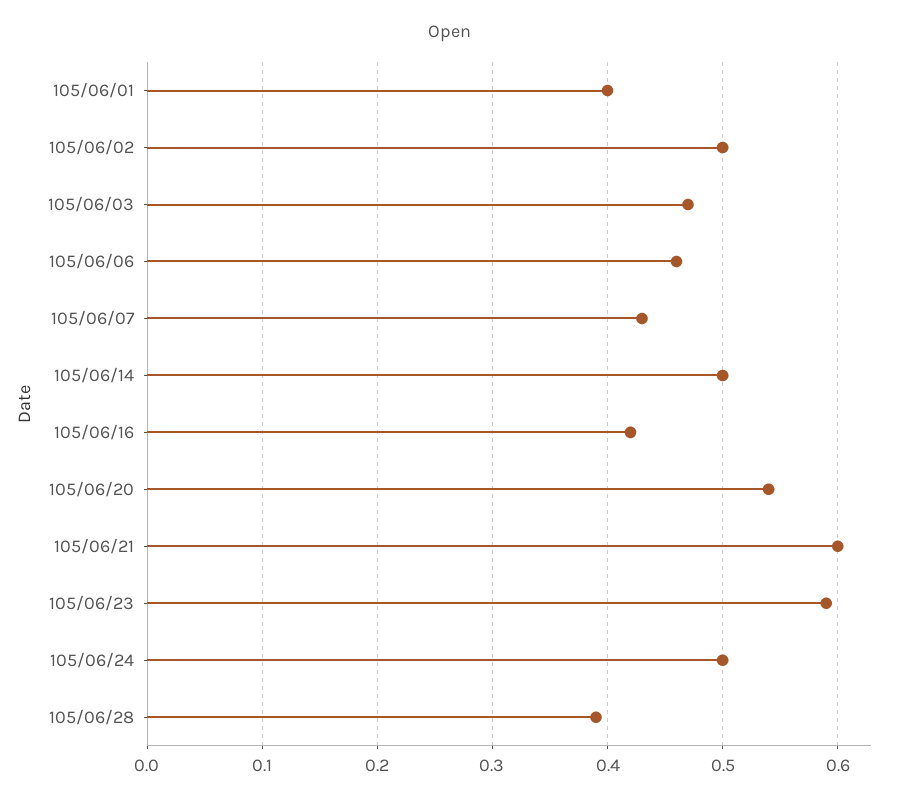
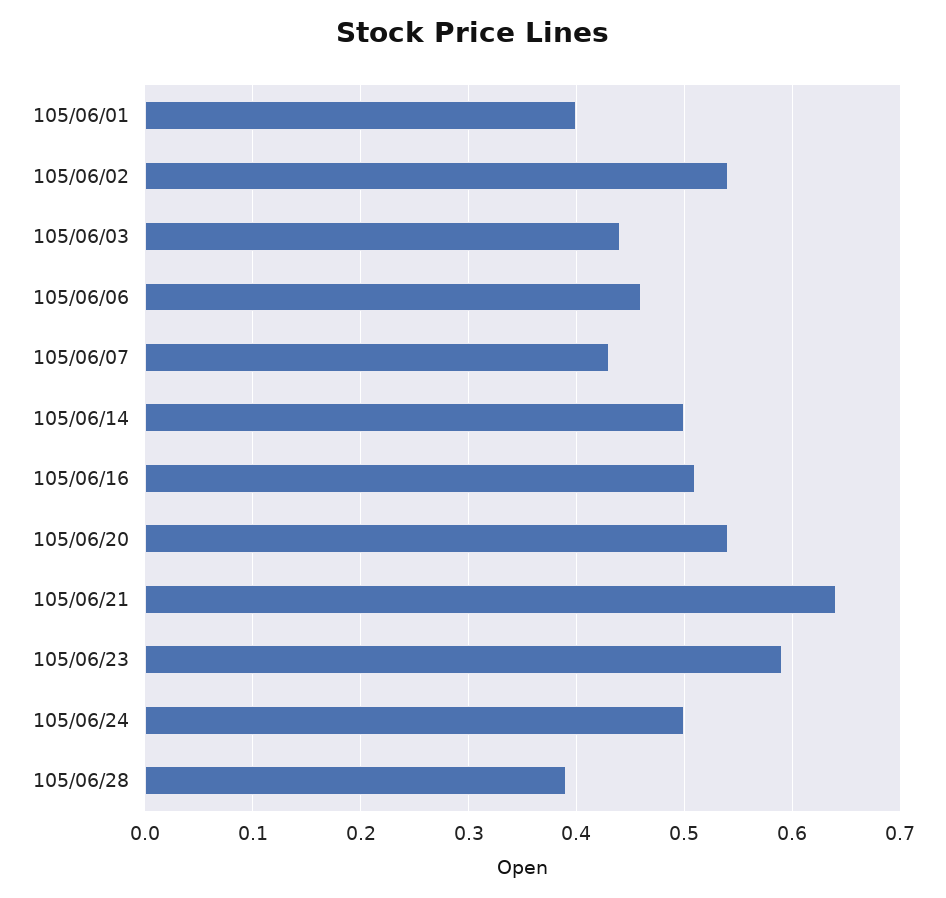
  {
    "105/06/01": 0.4,
-   "105/06/02": 0.5,
+   "105/06/02": 0.54,
-   "105/06/03": 0.47,
+   "105/06/03": 0.44,
    "105/06/06": 0.46,
    "105/06/07": 0.43,
    "105/06/14": 0.5,
-   "105/06/16": 0.42,
+   "105/06/16": 0.51,
    "105/06/20": 0.54,
-   "105/06/21": 0.6,
+   "105/06/21": 0.64,
    "105/06/23": 0.59,
    "105/06/24": 0.5,
    "105/06/28": 0.39
  }

